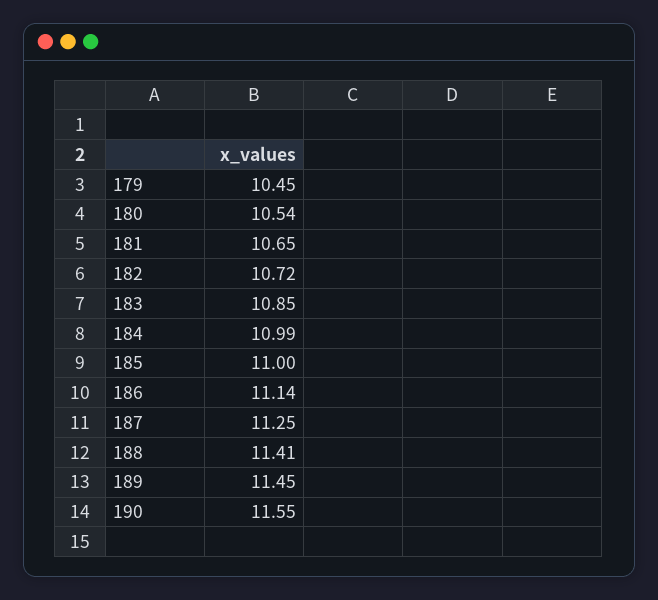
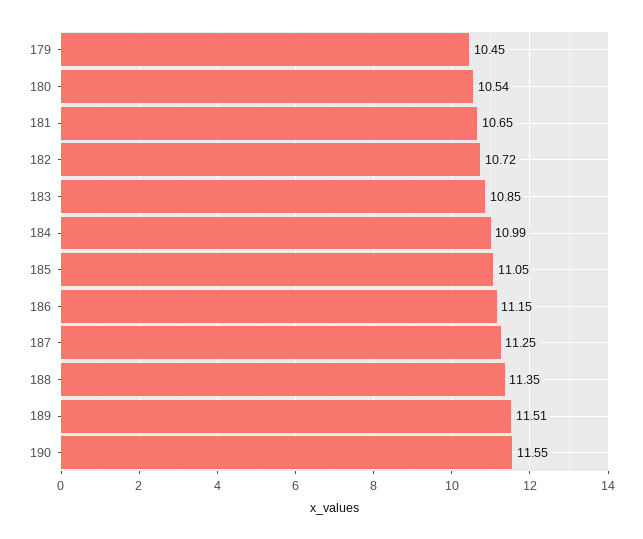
  {
    "179": 10.45,
    "180": 10.54,
    "181": 10.65,
    "182": 10.72,
    "183": 10.85,
    "184": 10.99,
-   "185": 11,
+   "185": 11.05,
-   "186": 11.14,
+   "186": 11.15,
    "187": 11.25,
-   "188": 11.41,
+   "188": 11.35,
-   "189": 11.45,
+   "189": 11.51,
    "190": 11.55
  }

